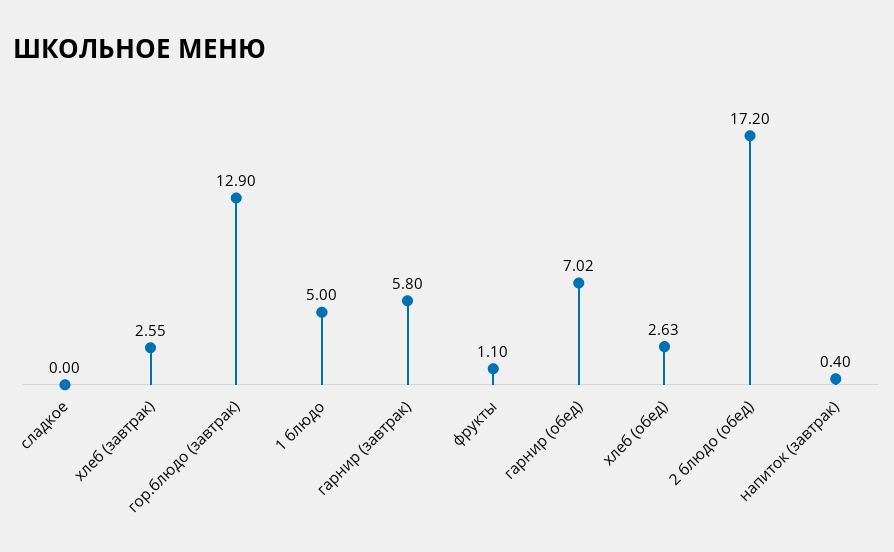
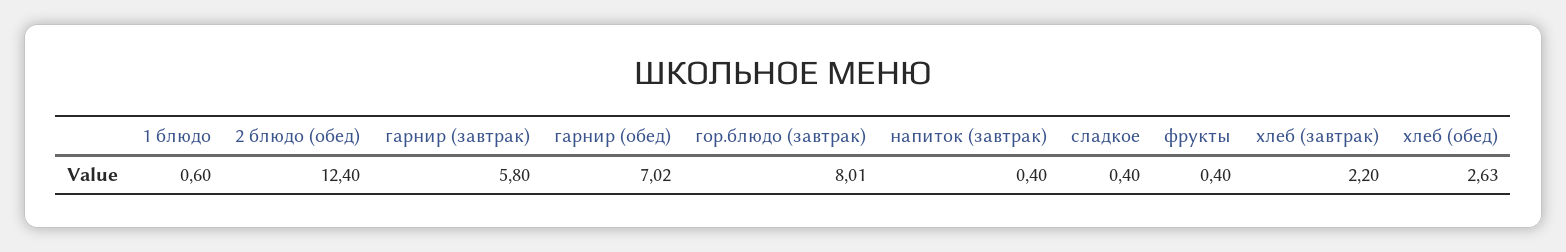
  {
-   "сладкое": 0,
+   "сладкое": 0.4,
-   "хлеб (завтрак)": 2.55,
+   "хлеб (завтрак)": 2.2,
-   "гор.блюдо (завтрак)": 12.9,
+   "гор.блюдо (завтрак)": 8.01,
-   "1 блюдо": 5,
+   "1 блюдо": 0.6,
    "гарнир (завтрак)": 5.8,
-   "фрукты": 1.1,
+   "фрукты": 0.4,
    "гарнир (обед)": 7.02,
    "хлеб (обед)": 2.63,
-   "2 блюдо (обед)": 17.2,
+   "2 блюдо (обед)": 12.4,
    "напиток (завтрак)": 0.4
  }

